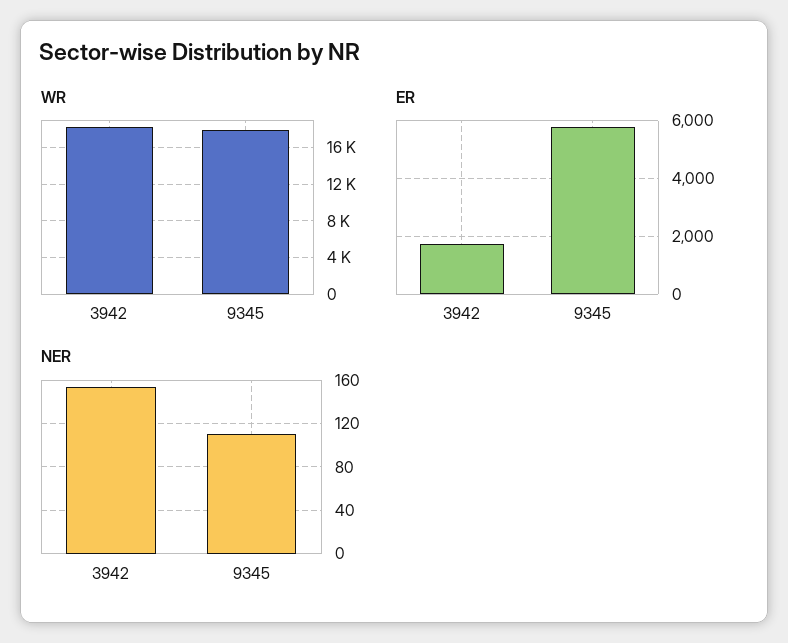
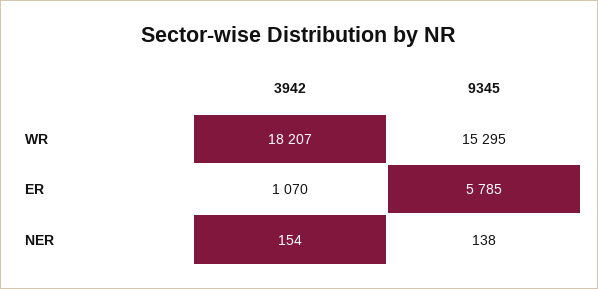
  {
    "WR": {
      "3942": 18207,
-     "9345": 18000
+     "9345": 15295
    },
    "ER": {
-     "3942": 1750,
+     "3942": 1070,
      "9345": 5785
    },
    "NER": {
      "3942": 154,
-     "9345": 110
+     "9345": 138
    }
  }

